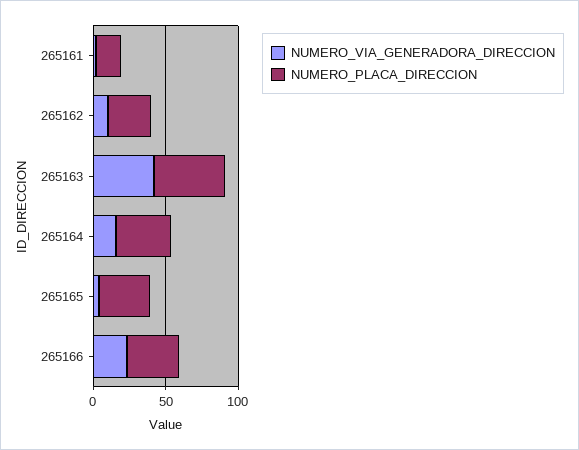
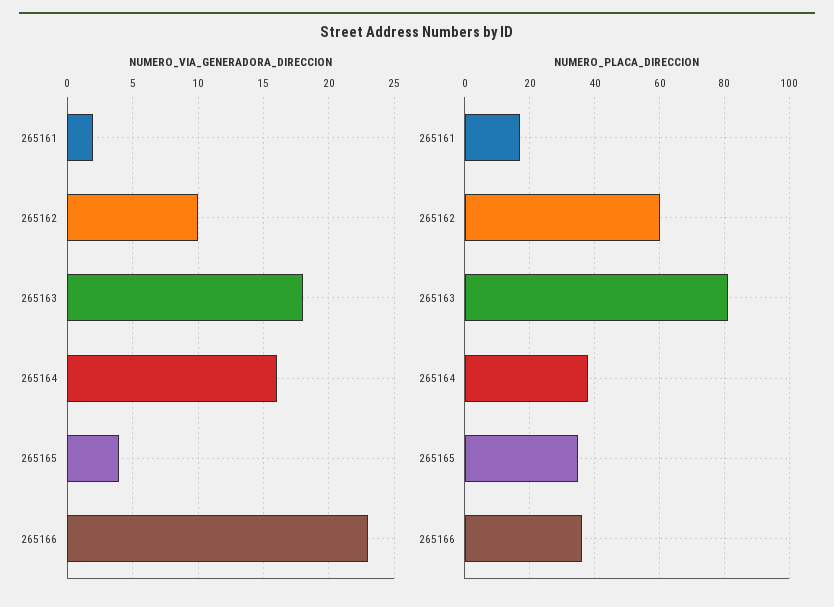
  {
    "NUMERO_VIA_GENERADORA_DIRECCION": {
      "265161": 2,
      "265162": 10,
-     "265163": 40,
+     "265163": 18,
      "265164": 16,
      "265165": 4,
      "265166": 23
    },
    "NUMERO_PLACA_DIRECCION": {
      "265161": 15,
-     "265162": 30,
+     "265162": 60,
-     "265163": 50,
+     "265163": 80,
      "265164": 40,
      "265165": 35,
      "265166": 35
    }
  }

